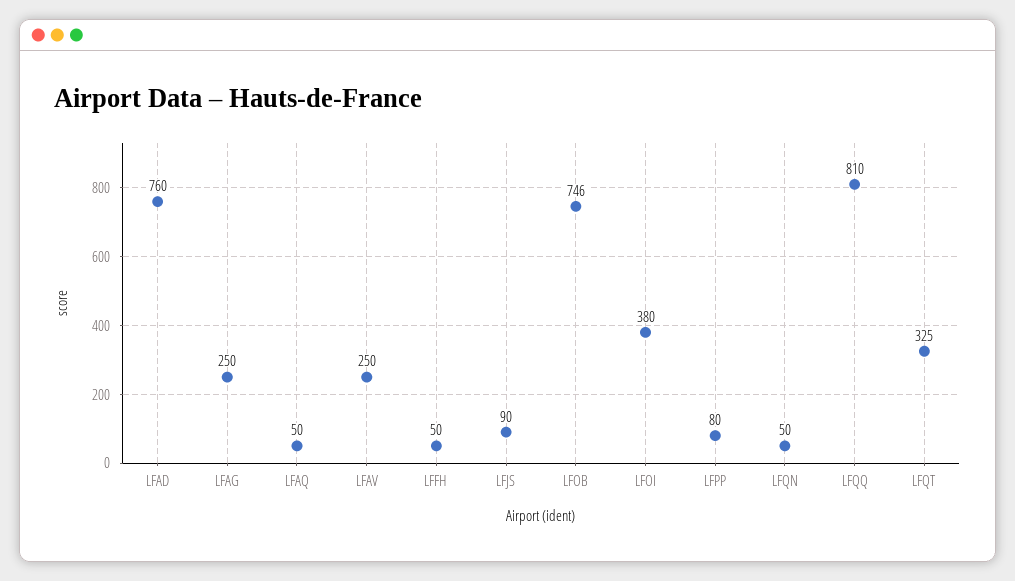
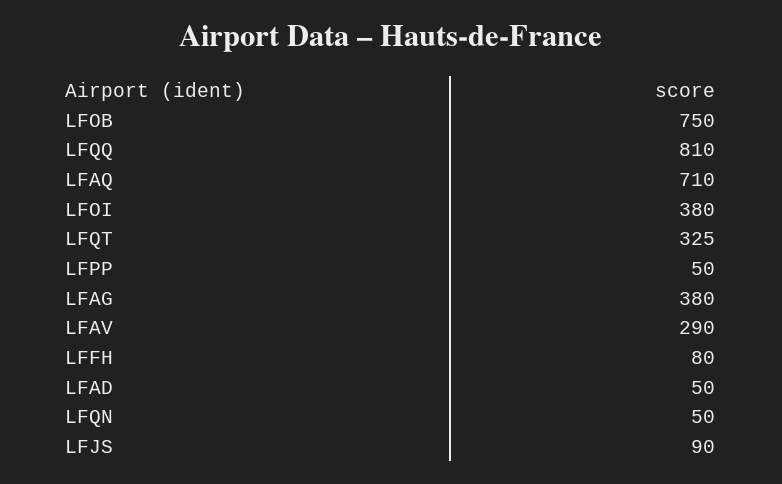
  {
-   "LFAD": 760,
+   "LFAD": 50,
-   "LFAG": 250,
+   "LFAG": 380,
-   "LFAQ": 50,
+   "LFAQ": 710,
-   "LFAV": 250,
+   "LFAV": 290,
-   "LFFH": 50,
+   "LFFH": 80,
    "LFJS": 90,
-   "LFOB": 746,
+   "LFOB": 750,
    "LFOI": 380,
-   "LFPP": 80,
+   "LFPP": 50,
    "LFQN": 50,
    "LFQQ": 810,
    "LFQT": 325
  }

